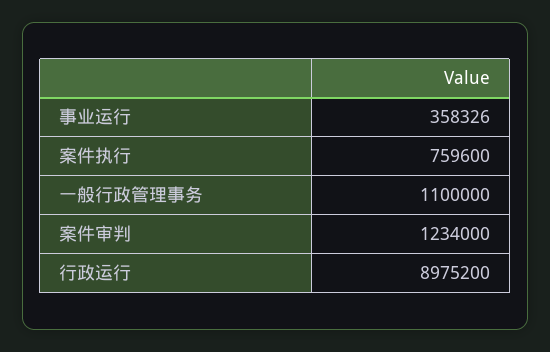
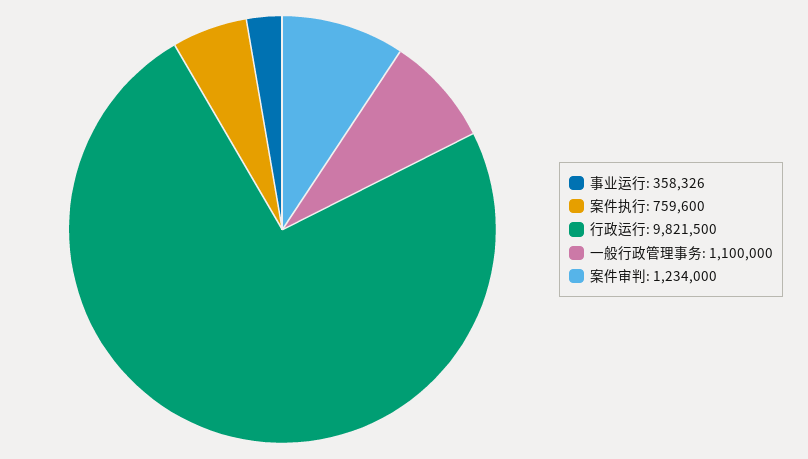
  {
    "事业运行": 358326,
    "案件执行": 759600,
    "一般行政管理事务": 1100000,
    "案件审判": 1234000,
-   "行政运行": 8975200
+   "行政运行": 9821500
  }

